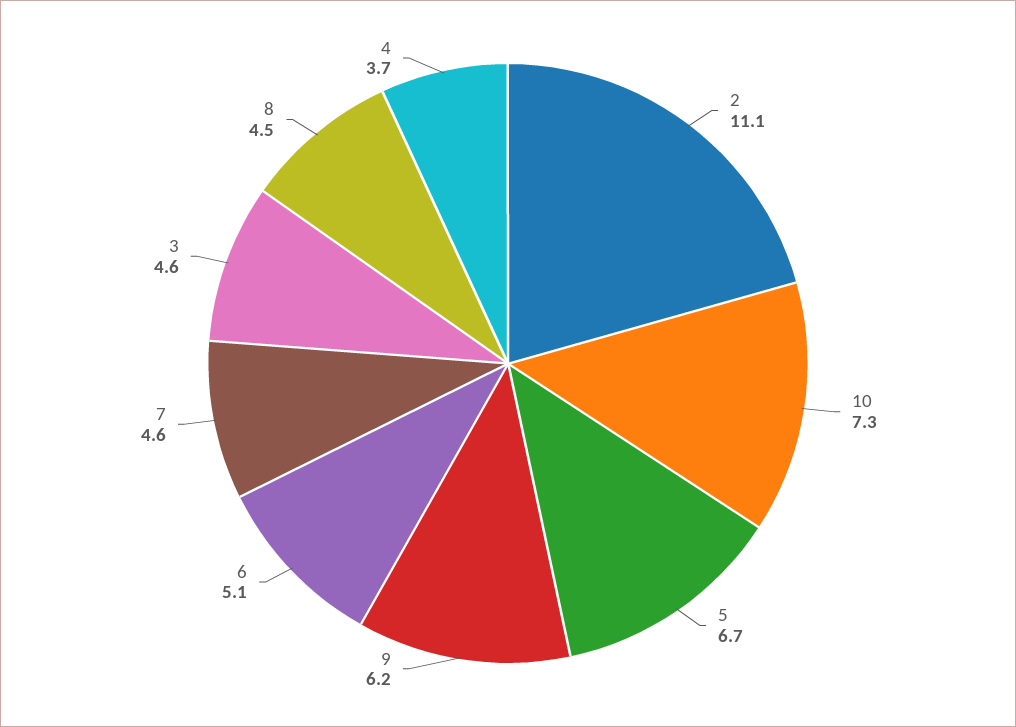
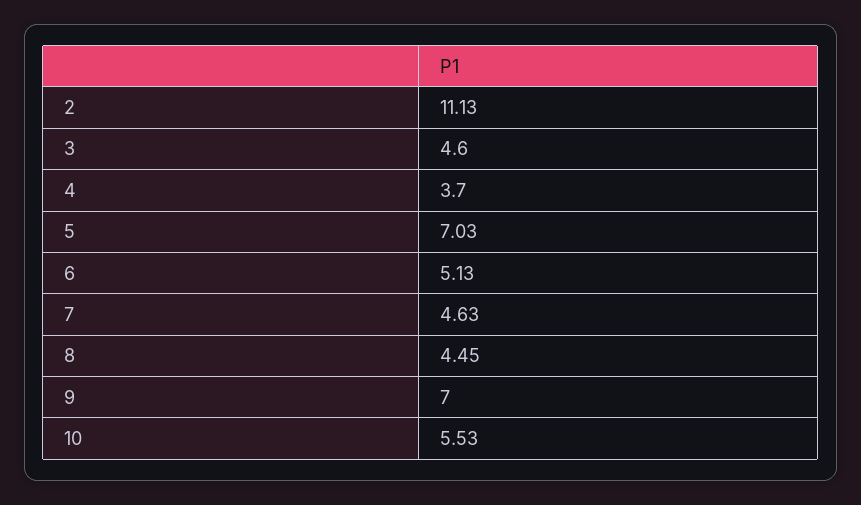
  {
    "2": 11.13,
-   "10": 7.3,
+   "10": 5.53,
-   "5": 6.7,
+   "5": 7.03,
-   "9": 6.2,
+   "9": 7,
    "6": 5.13,
    "7": 4.63,
    "3": 4.6,
    "8": 4.45,
    "4": 3.7
  }

